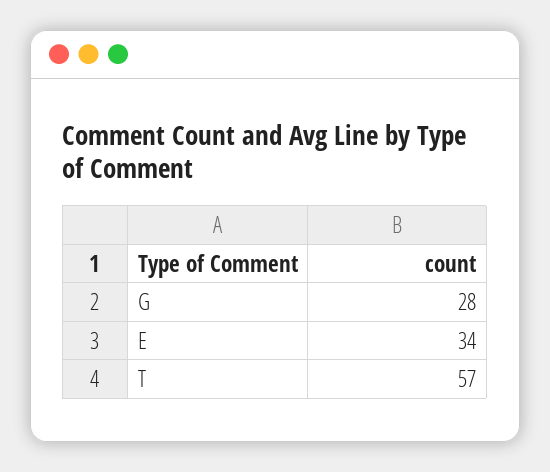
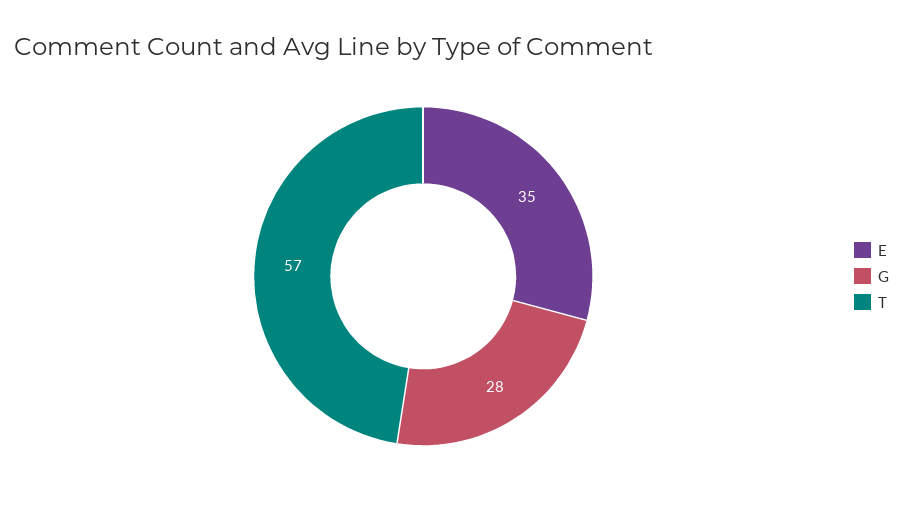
  {
    "G": 28,
-   "E": 34,
+   "E": 35,
    "T": 57
  }

